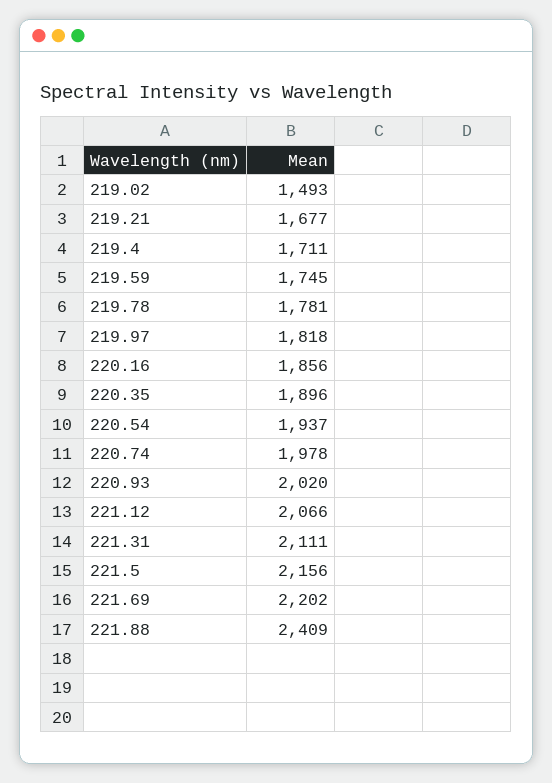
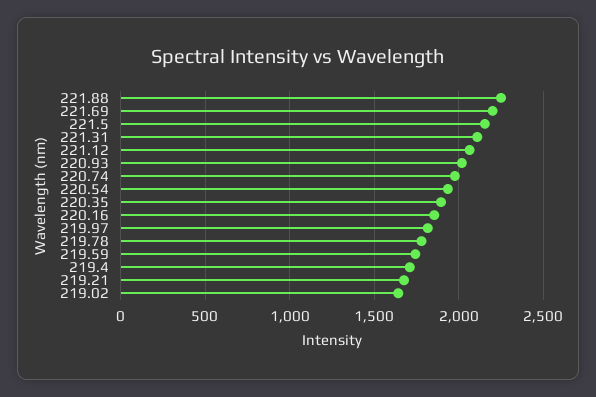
  {
-   "219.02": 1493,
+   "219.02": 1650,
    "219.21": 1677,
    "219.4": 1711,
    "219.59": 1745,
    "219.78": 1781,
    "219.97": 1818,
    "220.16": 1856,
    "220.35": 1896,
    "220.54": 1937,
    "220.74": 1978,
    "220.93": 2020,
    "221.12": 2066,
    "221.31": 2111,
    "221.5": 2156,
    "221.69": 2202,
-   "221.88": 2409
+   "221.88": 2250
  }

